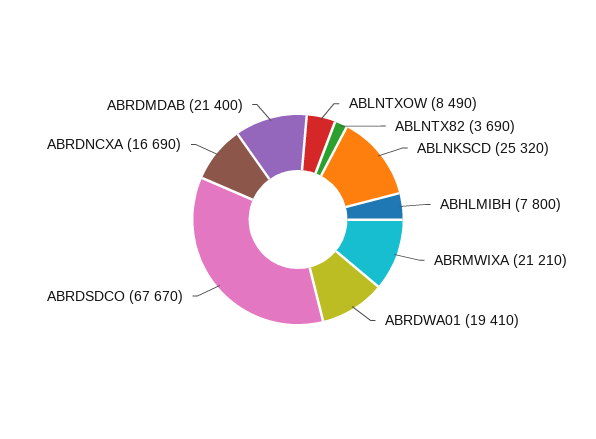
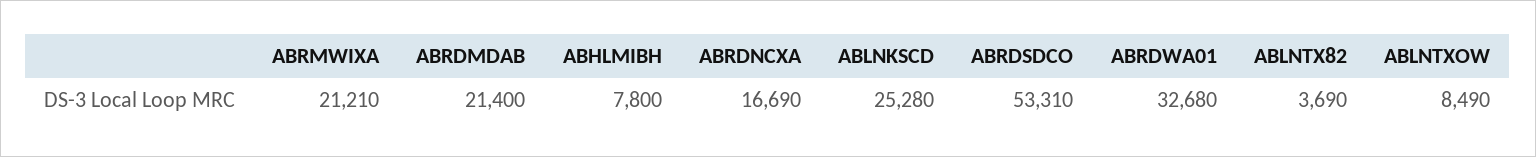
  {
    "ABLNTXOW": 8490,
    "ABLNTX82": 3690,
-   "ABLNKSCD": 25320,
+   "ABLNKSCD": 25280,
    "ABHLMIBH": 7800,
    "ABRMWIXA": 21210,
-   "ABRDWA01": 19410,
+   "ABRDWA01": 32680,
-   "ABRDSDCO": 67670,
+   "ABRDSDCO": 53310,
    "ABRDNCXA": 16690,
    "ABRDMDAB": 21400
  }

